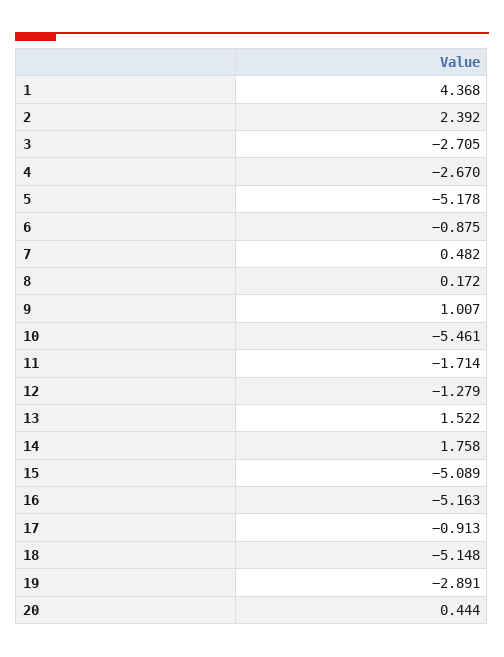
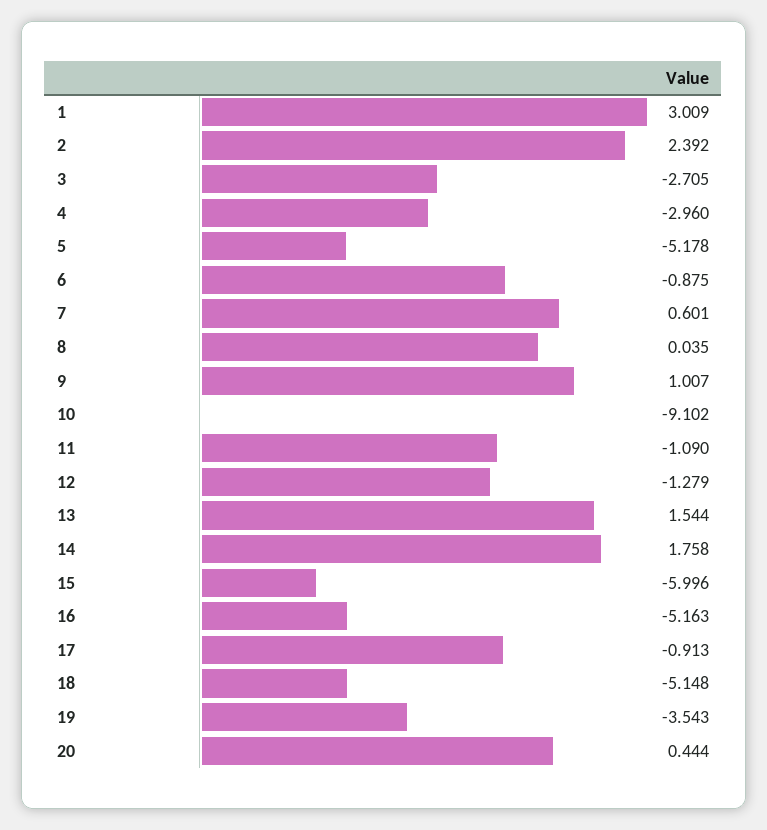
  {
-   "1": 4.368,
+   "1": 3.009,
    "2": 2.392,
    "3": -2.705,
-   "4": -2.67,
+   "4": -2.96,
    "5": -5.178,
    "6": -0.875,
-   "7": 0.482,
+   "7": 0.601,
-   "8": 0.172,
+   "8": 0.035,
    "9": 1.007,
-   "10": -5.461,
+   "10": -9.102,
-   "11": -1.714,
+   "11": -1.09,
    "12": -1.279,
-   "13": 1.522,
+   "13": 1.544,
    "14": 1.758,
-   "15": -5.089,
+   "15": -5.996,
    "16": -5.163,
    "17": -0.913,
    "18": -5.148,
-   "19": -2.891,
+   "19": -3.543,
    "20": 0.444
  }

